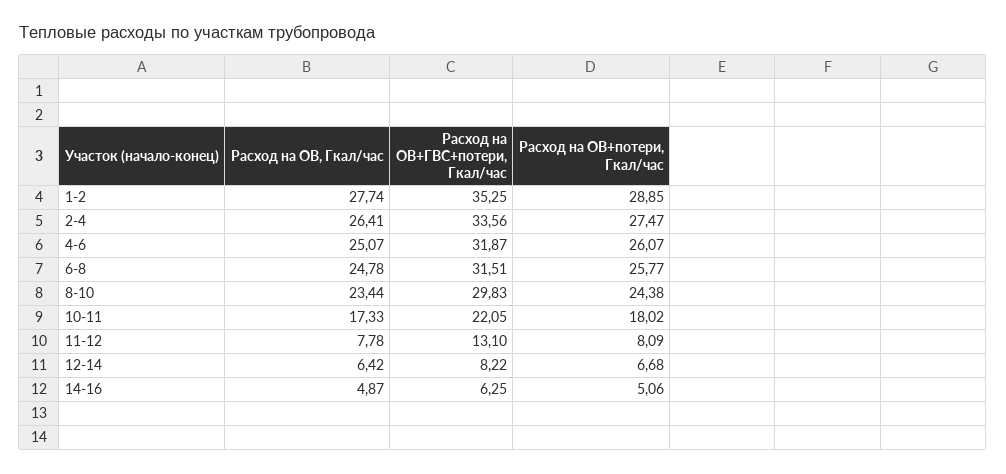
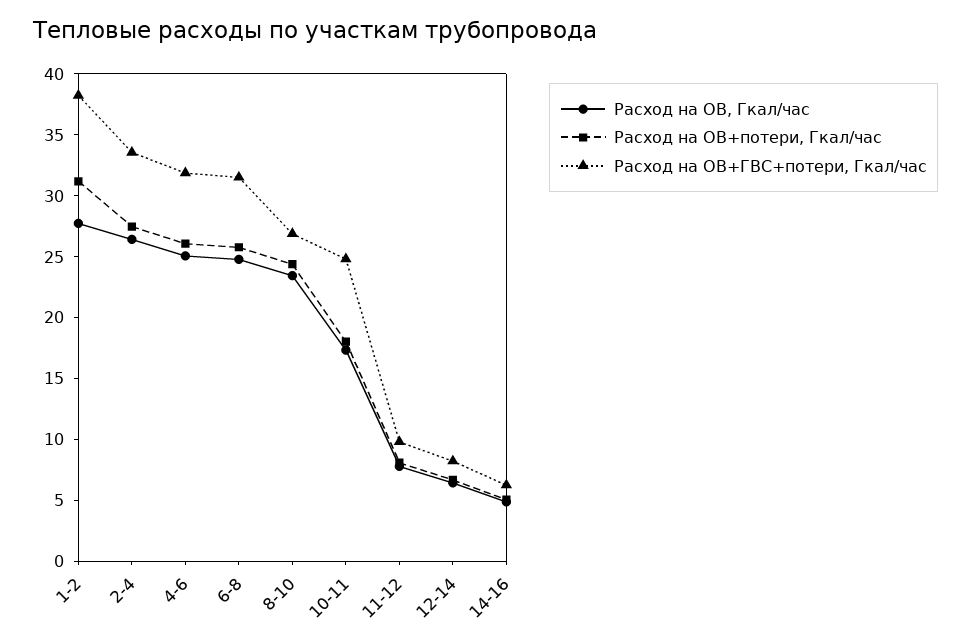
  {
    "Расход на ОВ, Гкал/час": {
      "1-2": 27.74,
      "2-4": 26.41,
      "4-6": 25.07,
      "6-8": 24.78,
      "8-10": 23.44,
      "10-11": 17.33,
      "11-12": 7.78,
      "12-14": 6.42,
      "14-16": 4.87
    },
    "Расход на ОВ+ГВС+потери, Гкал/час": {
-     "1-2": 35.25,
+     "1-2": 38,
      "2-4": 33.56,
      "4-6": 31.87,
      "6-8": 31.51,
-     "8-10": 29.83,
+     "8-10": 27,
-     "10-11": 22.05,
+     "10-11": 25,
-     "11-12": 13.1,
+     "11-12": 10,
      "12-14": 8.22,
      "14-16": 6.25
    },
    "Расход на ОВ+потери, Гкал/час": {
-     "1-2": 28.85,
+     "1-2": 31,
      "2-4": 27.47,
      "4-6": 26.07,
      "6-8": 25.77,
      "8-10": 24.38,
      "10-11": 18.02,
      "11-12": 8.09,
      "12-14": 6.68,
      "14-16": 5.06
    }
  }

